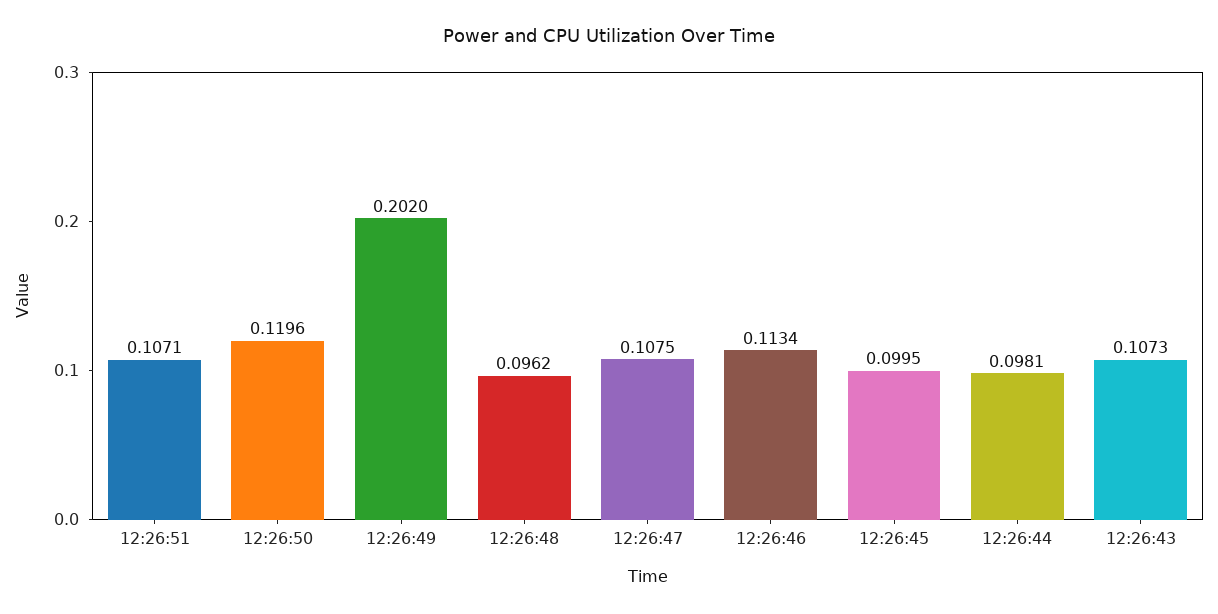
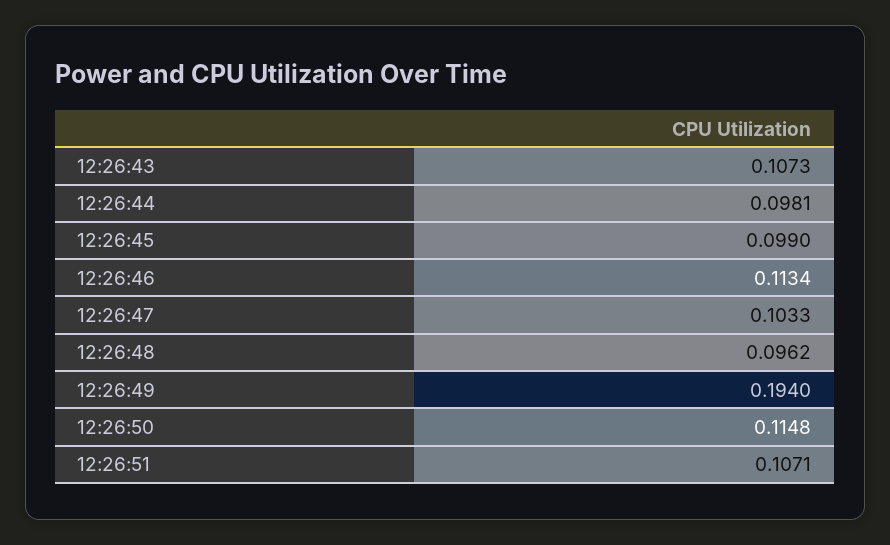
  {
    "12:26:51": 0.1071,
-   "12:26:50": 0.1196,
+   "12:26:50": 0.1148,
-   "12:26:49": 0.202,
+   "12:26:49": 0.194,
    "12:26:48": 0.0962,
-   "12:26:47": 0.1075,
+   "12:26:47": 0.1033,
    "12:26:46": 0.1134,
-   "12:26:45": 0.0995,
+   "12:26:45": 0.099,
    "12:26:44": 0.0981,
    "12:26:43": 0.1073
  }

